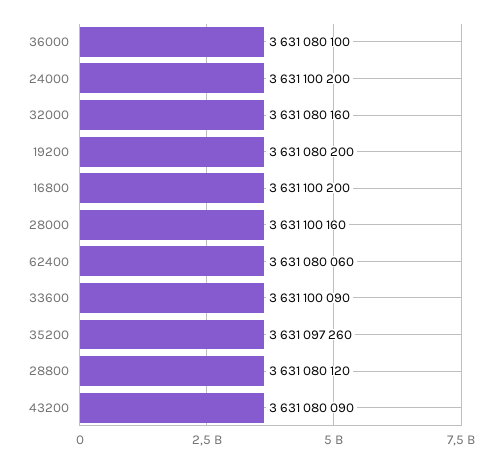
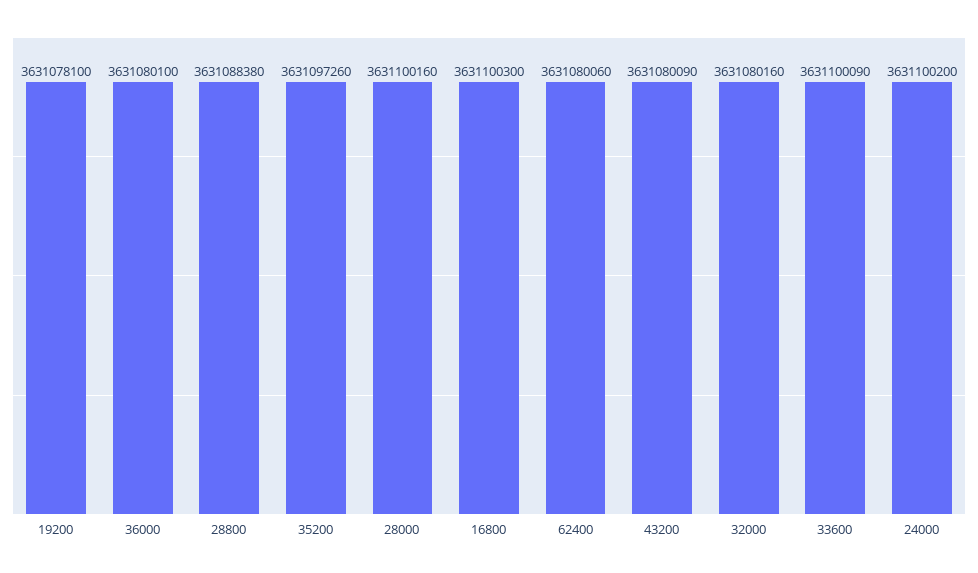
  {
    "36000": 3631080100,
    "24000": 3631100200,
    "32000": 3631080160,
-   "19200": 3631080200,
+   "19200": 3631078100,
-   "16800": 3631100200,
+   "16800": 3631100300,
    "28000": 3631100160,
    "62400": 3631080060,
    "33600": 3631100090,
    "35200": 3631097260,
-   "28800": 3631080120,
+   "28800": 3631088380,
    "43200": 3631080090
  }

